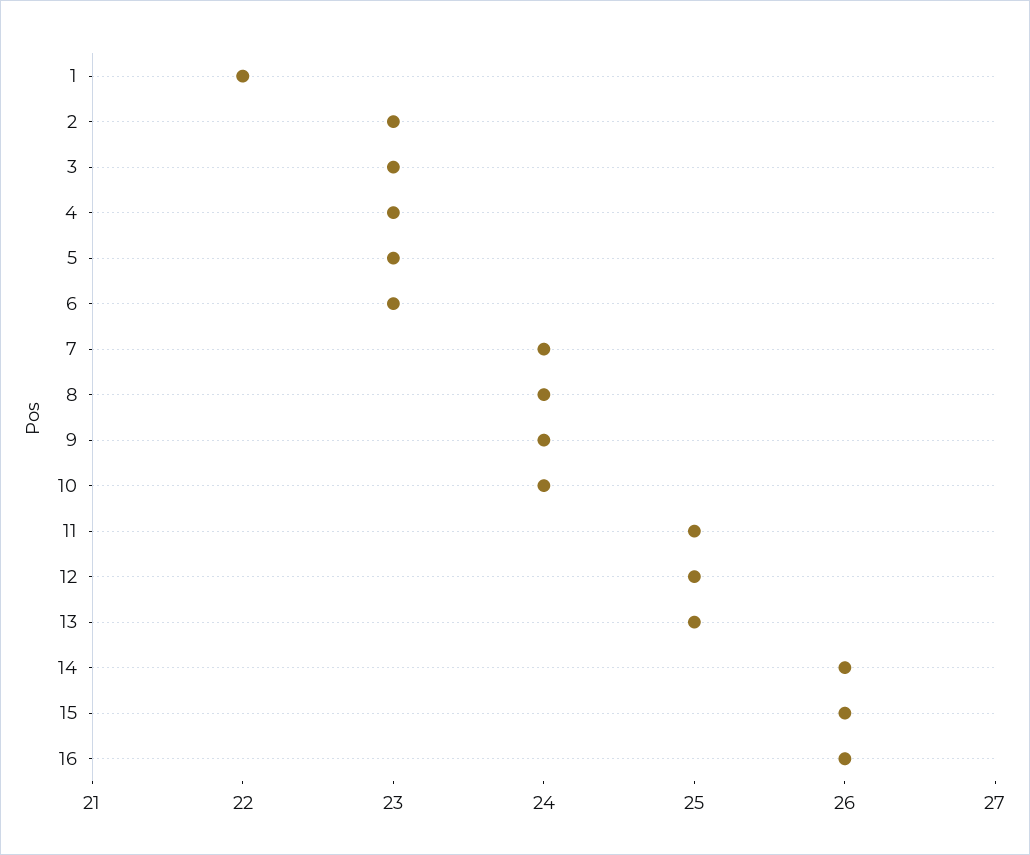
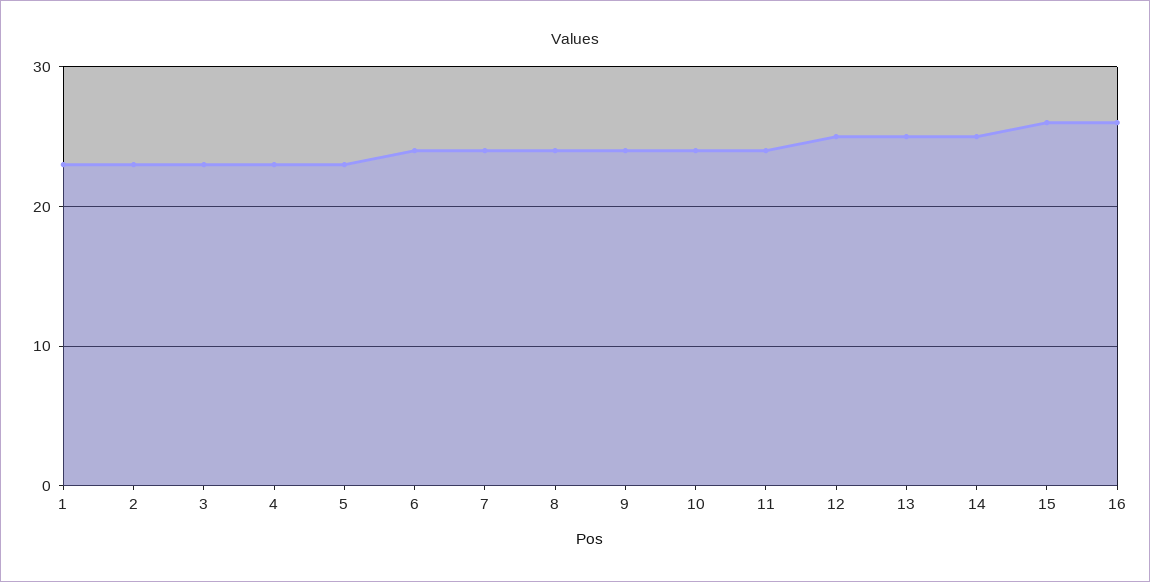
  {
-   "1": 22,
+   "1": 23,
    "2": 23,
    "3": 23,
    "4": 23,
    "5": 23,
-   "6": 23,
+   "6": 24,
    "7": 24,
    "8": 24,
    "9": 24,
    "10": 24,
-   "11": 25,
+   "11": 24,
    "12": 25,
    "13": 25,
-   "14": 26,
+   "14": 25,
    "15": 26,
    "16": 26
  }

